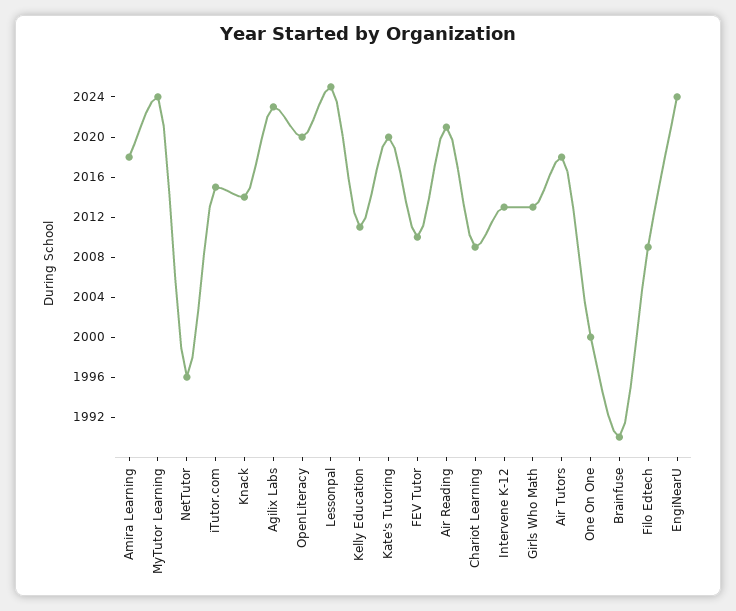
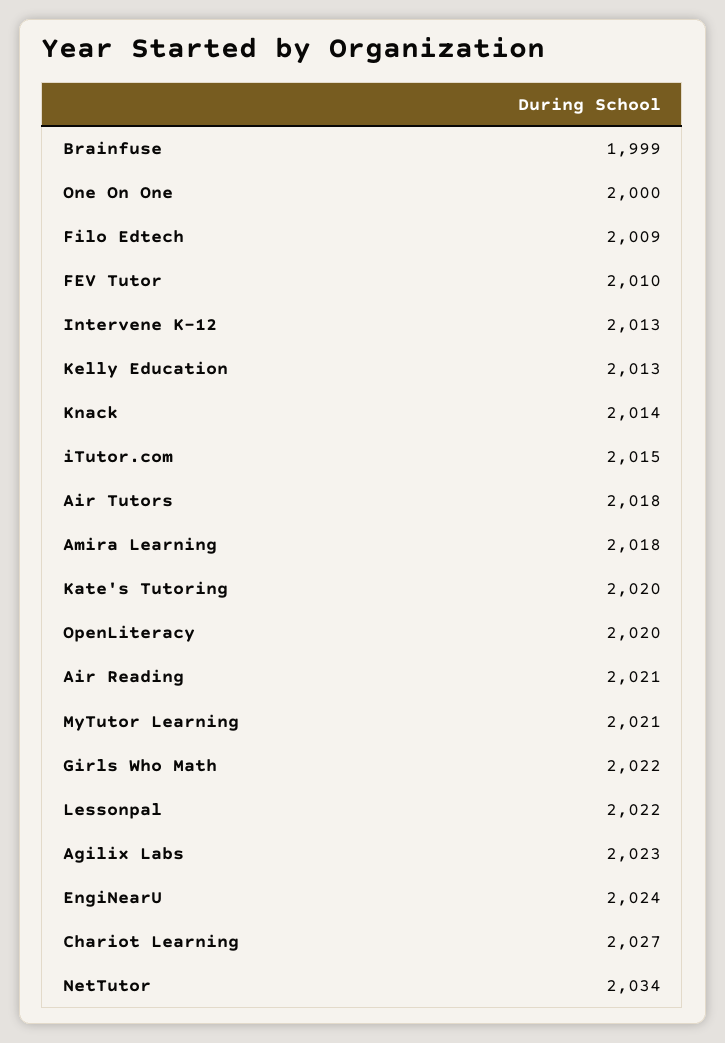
  {
    "Amira Learning": 2018,
-   "MyTutor Learning": 2024,
+   "MyTutor Learning": 2021,
-   "NetTutor": 1996,
+   "NetTutor": 2034,
    "iTutor.com": 2015,
    "Knack": 2014,
    "Agilix Labs": 2023,
    "OpenLiteracy": 2020,
-   "Lessonpal": 2025,
+   "Lessonpal": 2022,
-   "Kelly Education": 2011,
+   "Kelly Education": 2013,
    "Kate's Tutoring": 2020,
    "FEV Tutor": 2010,
    "Air Reading": 2021,
-   "Chariot Learning": 2009,
+   "Chariot Learning": 2027,
    "Intervene K-12": 2013,
-   "Girls Who Math": 2013,
+   "Girls Who Math": 2022,
    "Air Tutors": 2018,
    "One On One": 2000,
-   "Brainfuse": 1990,
+   "Brainfuse": 1999,
    "Filo Edtech": 2009,
    "EngiNearU": 2024
  }

